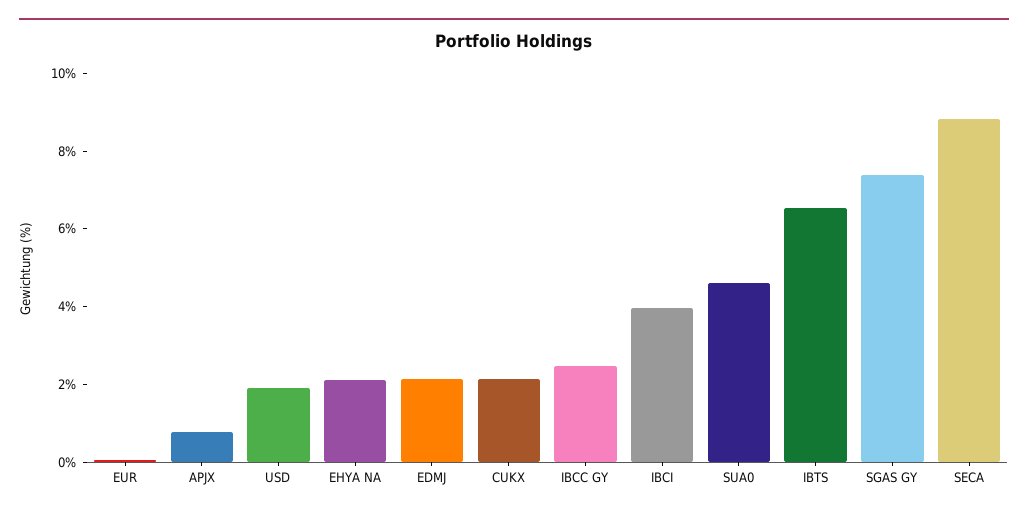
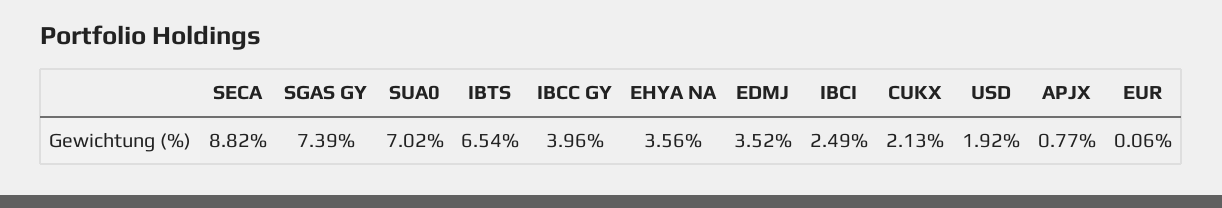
  {
    "EUR": 0.06,
    "APJX": 0.77,
    "USD": 1.92,
-   "EHYA NA": 2,
+   "EHYA NA": 3.56,
-   "EDMJ": 2,
+   "EDMJ": 3.52,
    "CUKX": 2.13,
-   "IBCC GY": 2.5,
+   "IBCC GY": 3.96,
-   "IBCI": 4,
+   "IBCI": 2.49,
-   "SUA0": 4.5,
+   "SUA0": 7.02,
    "IBTS": 6.54,
    "SGAS GY": 7.39,
    "SECA": 8.82
  }

